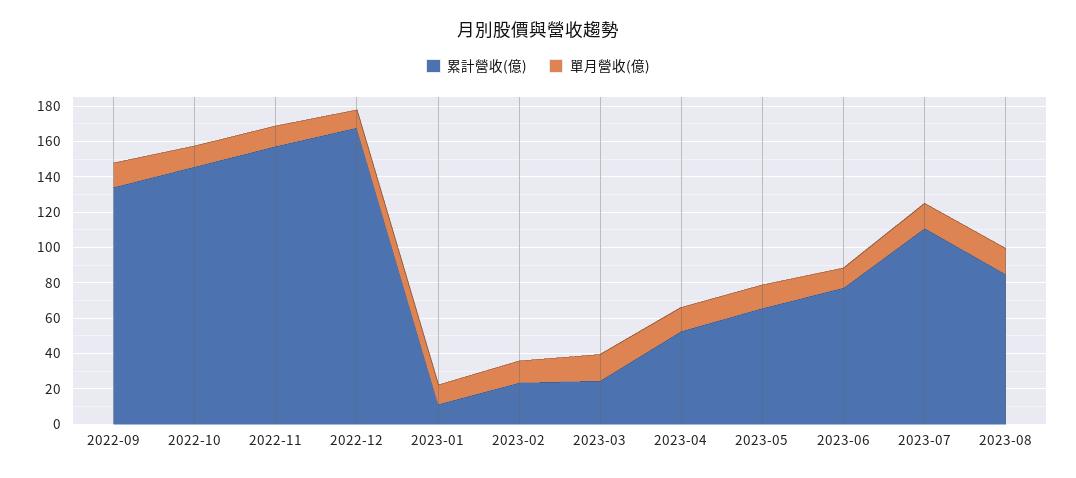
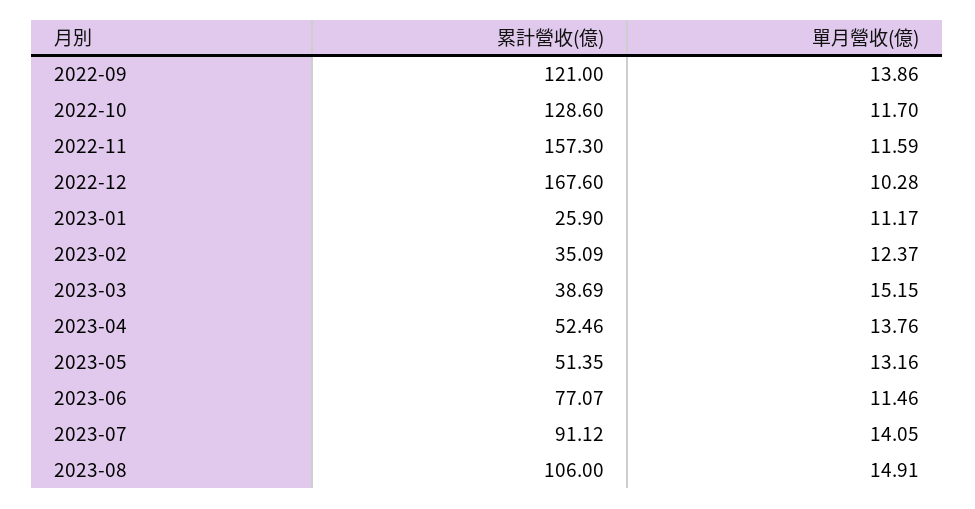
  {
    "累計營收(億)": {
-     "2022-09": 135,
+     "2022-09": 121,
-     "2022-10": 145,
+     "2022-10": 128.6,
      "2022-11": 157.3,
      "2022-12": 167.6,
-     "2023-01": 10,
+     "2023-01": 25.9,
-     "2023-02": 25,
+     "2023-02": 35.09,
-     "2023-03": 25,
+     "2023-03": 38.69,
      "2023-04": 52.46,
-     "2023-05": 65,
+     "2023-05": 51.35,
      "2023-06": 77.07,
-     "2023-07": 110,
+     "2023-07": 91.12,
-     "2023-08": 85
+     "2023-08": 106
    },
    "單月營收(億)": {
      "2022-09": 13.86,
      "2022-10": 11.7,
      "2022-11": 11.59,
      "2022-12": 10.28,
      "2023-01": 11.17,
      "2023-02": 12.37,
      "2023-03": 15.15,
      "2023-04": 13.76,
      "2023-05": 13.16,
      "2023-06": 11.46,
      "2023-07": 14.05,
      "2023-08": 14.91
    }
  }

